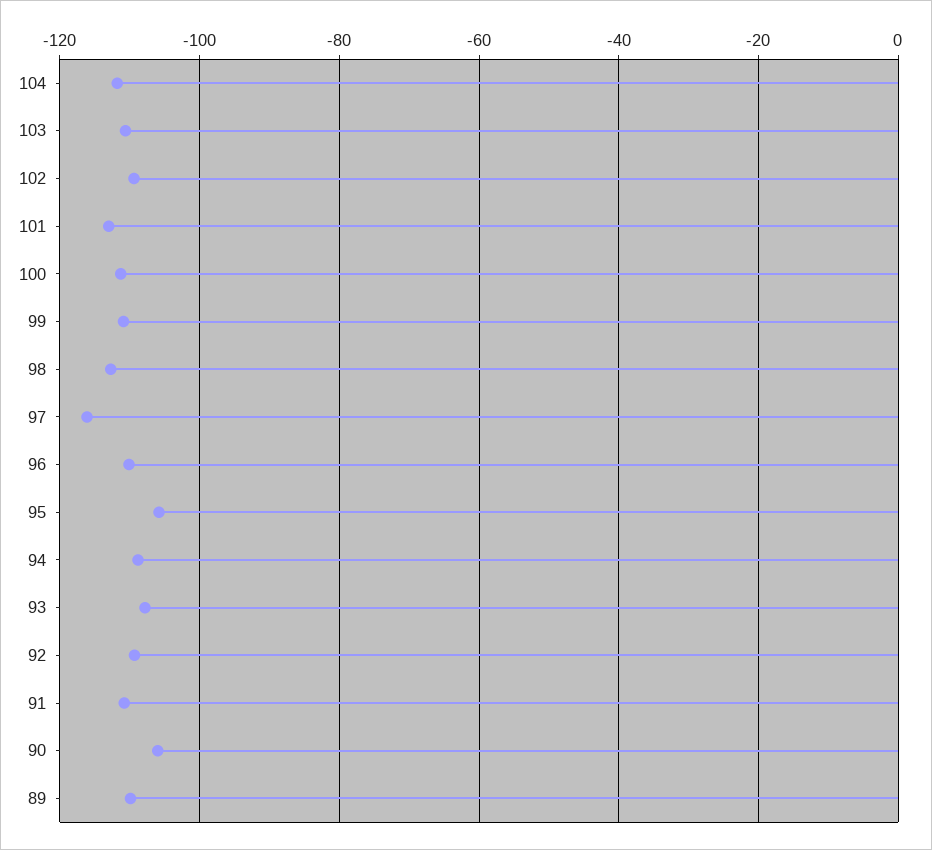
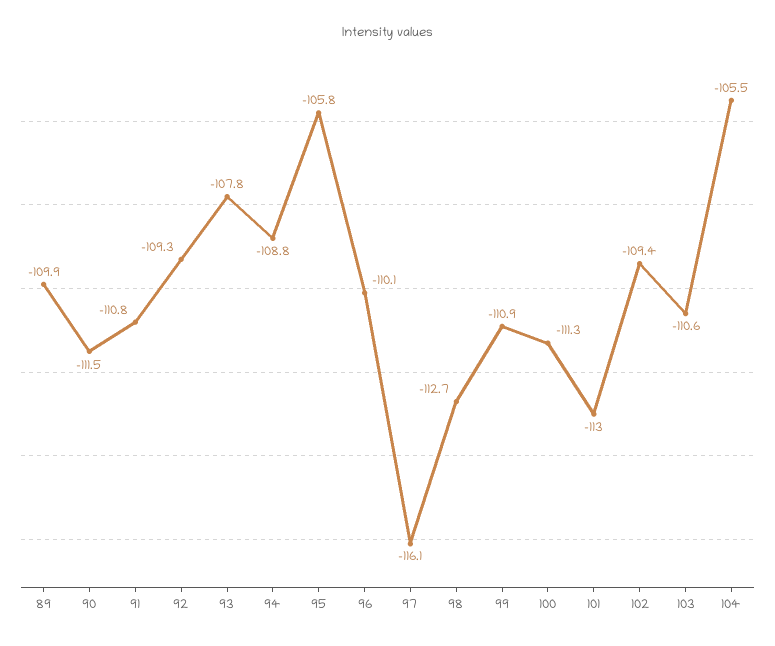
  {
-   "104": -112,
+   "104": -105.5,
    "103": -110.6,
    "102": -109.4,
    "101": -113,
    "100": -111.3,
    "99": -110.9,
    "98": -112.7,
    "97": -116.1,
    "96": -110.1,
    "95": -105.8,
    "94": -108.8,
    "93": -107.8,
    "92": -109.3,
    "91": -110.8,
-   "90": -106,
+   "90": -111.5,
    "89": -109.9
  }

